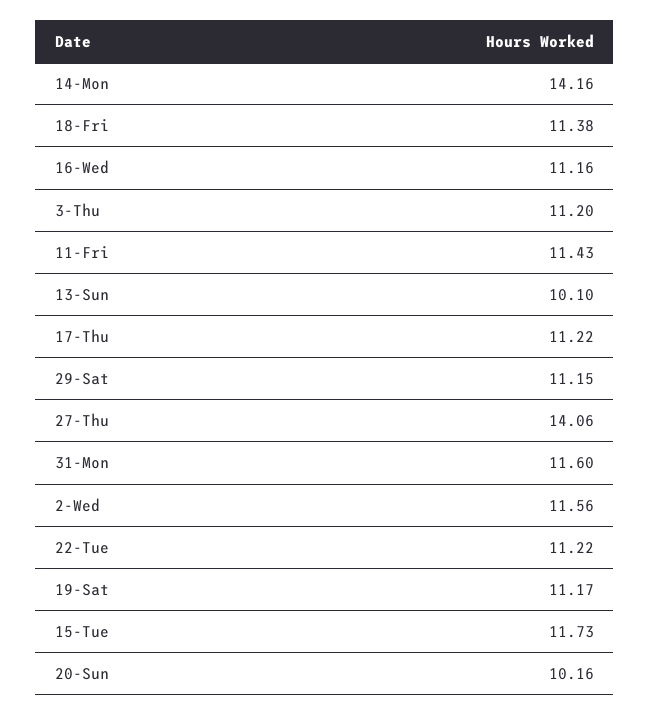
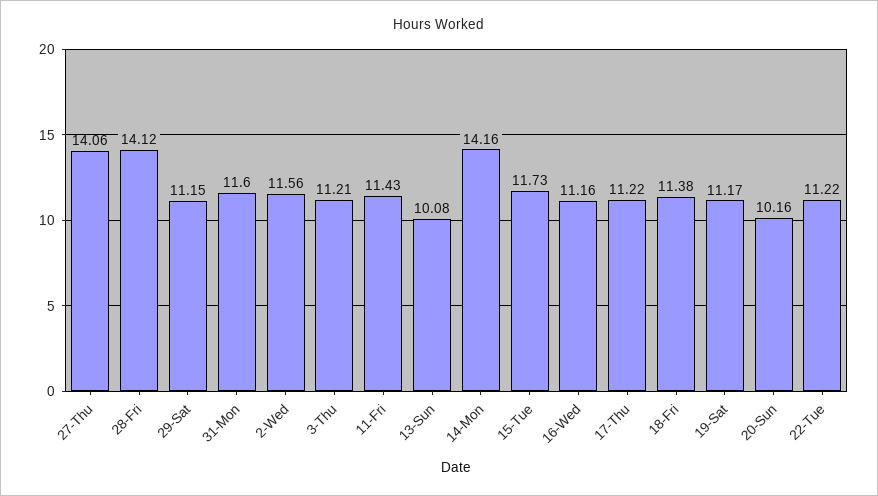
  {
    "14-Mon": 14.16,
    "18-Fri": 11.38,
    "16-Wed": 11.16,
-   "3-Thu": 11.2,
+   "3-Thu": 11.21,
    "11-Fri": 11.43,
-   "13-Sun": 10.1,
+   "13-Sun": 10.08,
    "17-Thu": 11.22,
    "29-Sat": 11.15,
    "27-Thu": 14.06,
    "31-Mon": 11.6,
    "2-Wed": 11.56,
    "22-Tue": 11.22,
    "19-Sat": 11.17,
    "15-Tue": 11.73,
-   "20-Sun": 10.16
+   "20-Sun": 10.16,
+   "28-Fri": 14.12
  }

